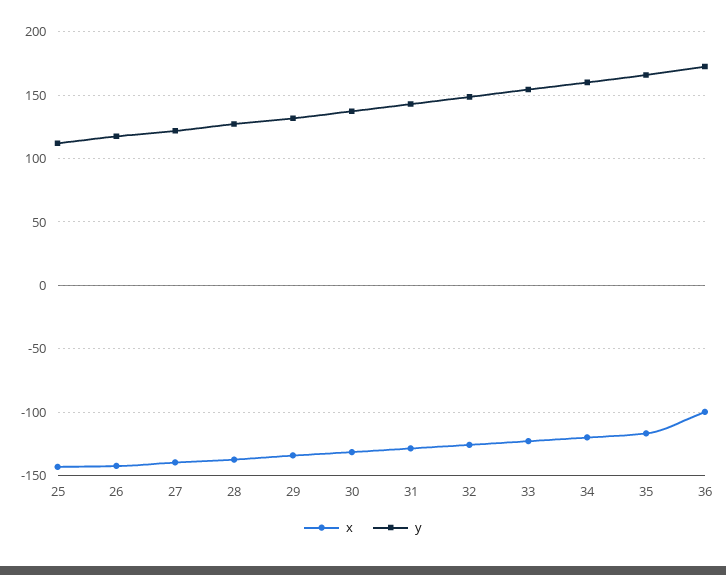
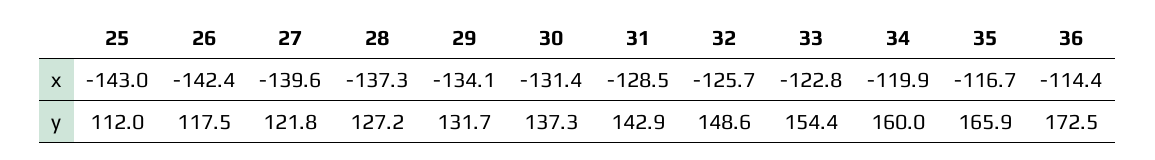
  {
    "x": {
      "25": -143,
      "26": -142.4,
      "27": -139.6,
      "28": -137.3,
      "29": -134.1,
      "30": -131.4,
      "31": -128.5,
      "32": -125.7,
      "33": -122.8,
      "34": -119.9,
      "35": -116.7,
-     "36": -100
+     "36": -114.4
    },
    "y": {
      "25": 112,
      "26": 117.5,
      "27": 121.8,
      "28": 127.2,
      "29": 131.7,
      "30": 137.3,
      "31": 142.9,
      "32": 148.6,
      "33": 154.4,
      "34": 160,
      "35": 165.9,
      "36": 172.5
    }
  }

